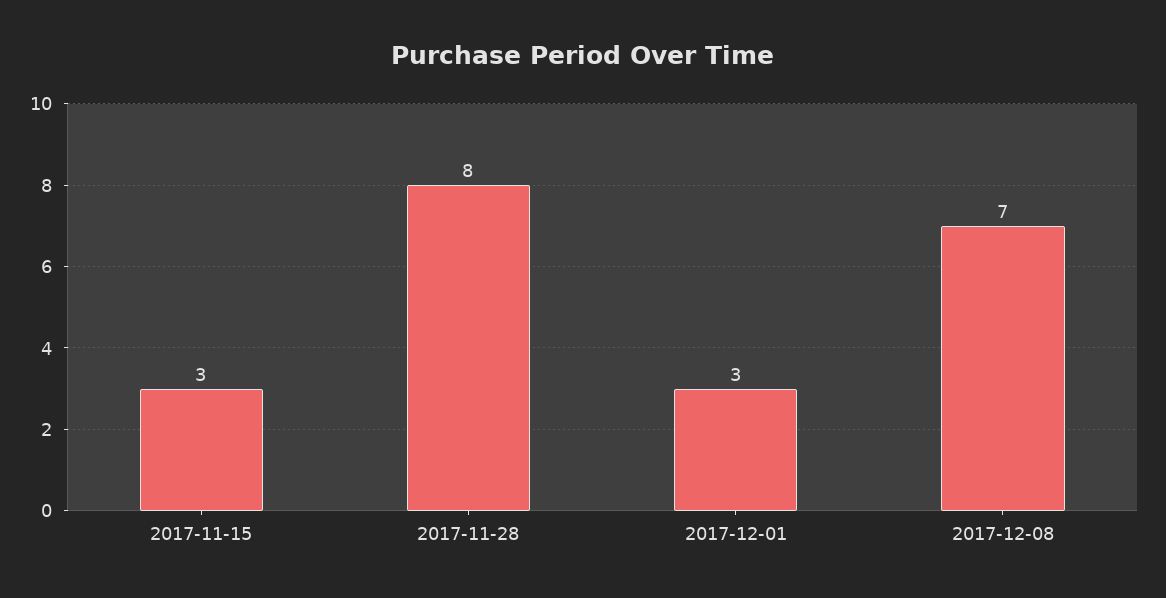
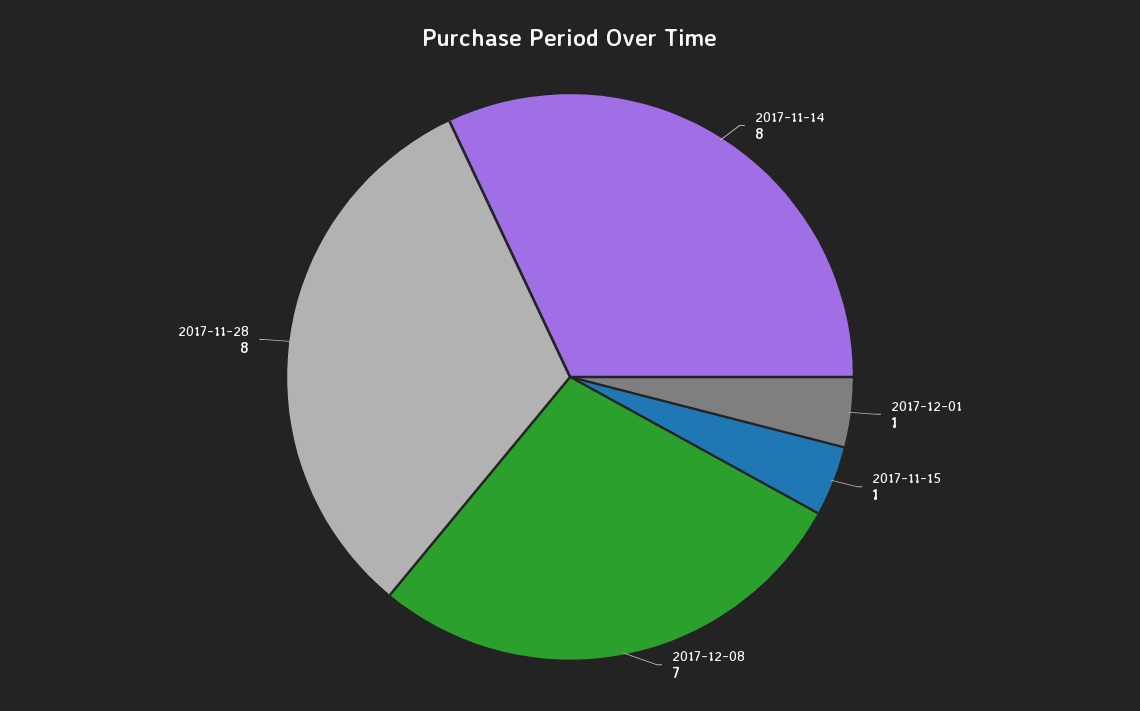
  {
-   "2017-11-15": 3,
+   "2017-11-15": 1,
    "2017-11-28": 8,
-   "2017-12-01": 3,
+   "2017-12-01": 1,
-   "2017-12-08": 7
+   "2017-12-08": 7,
+   "2017-11-14": 8
  }

